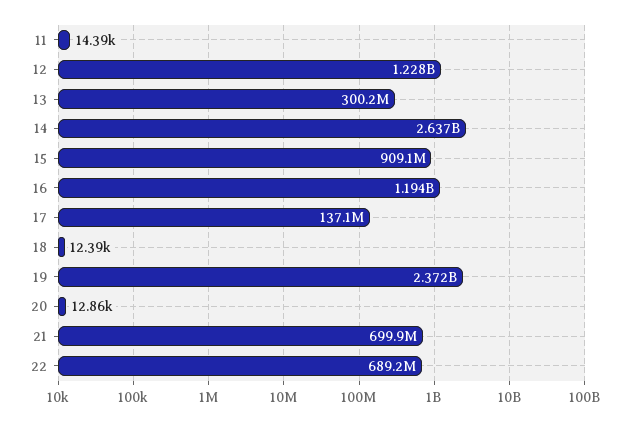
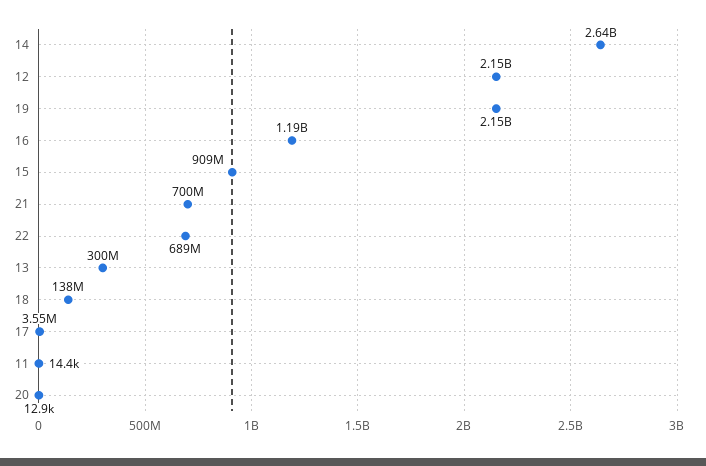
  {
    "11": 14390,
-   "12": 1228000000,
+   "12": 2150000000,
    "13": 300200000,
    "14": 2637000000,
    "15": 909100000,
    "16": 1194000000,
-   "17": 137100000,
+   "17": 3550000,
-   "18": 12390,
+   "18": 138000000,
-   "19": 2372000000,
+   "19": 2150000000,
    "20": 12860,
    "21": 699900000,
    "22": 689200000
  }

